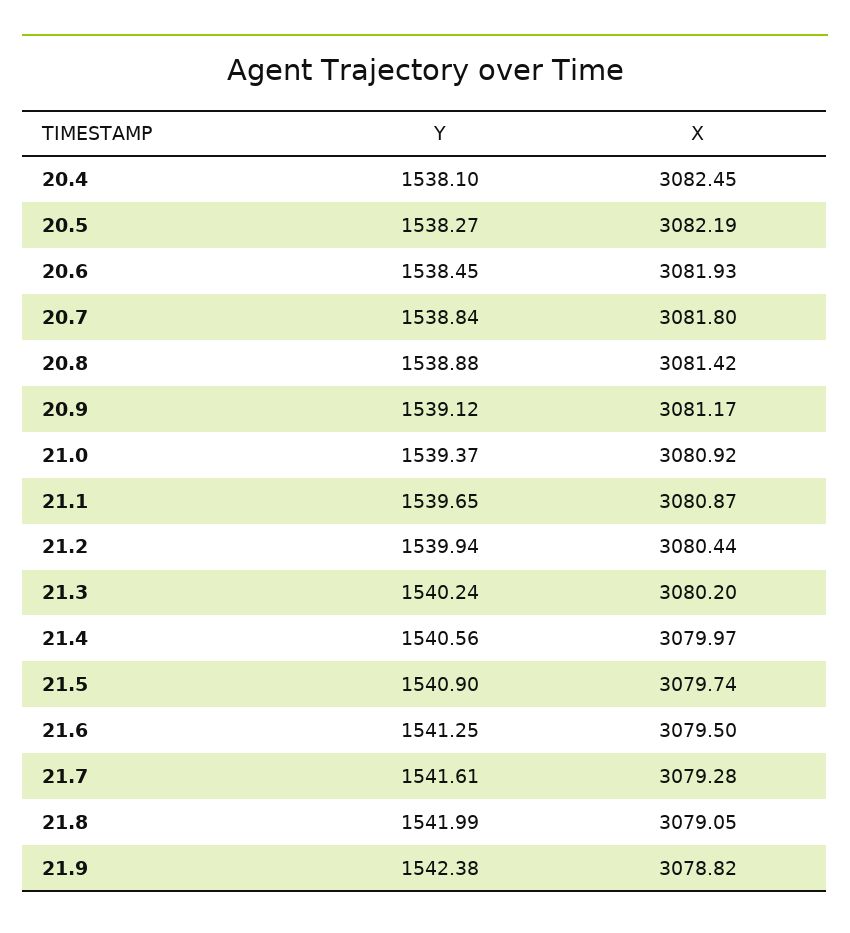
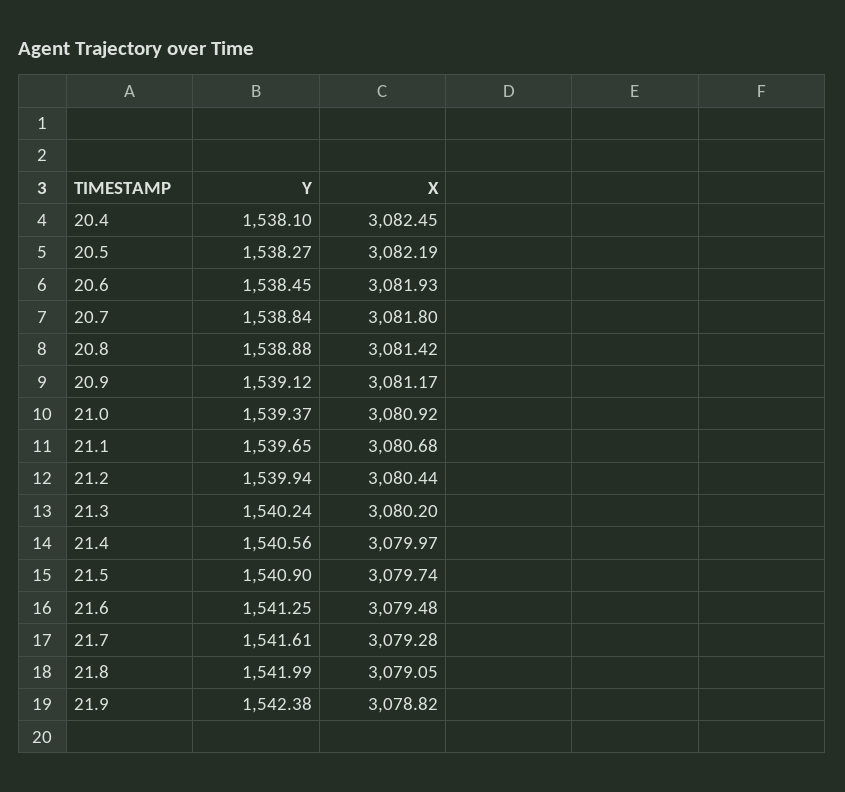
  {
    "Y": {
      "20.4": 1538.1,
      "20.5": 1538.27,
      "20.6": 1538.45,
      "20.7": 1538.84,
      "20.8": 1538.88,
      "20.9": 1539.12,
      "21.0": 1539.37,
      "21.1": 1539.65,
      "21.2": 1539.94,
      "21.3": 1540.24,
      "21.4": 1540.56,
      "21.5": 1540.9,
      "21.6": 1541.25,
      "21.7": 1541.61,
      "21.8": 1541.99,
      "21.9": 1542.38
    },
    "X": {
      "20.4": 3082.45,
      "20.5": 3082.19,
      "20.6": 3081.93,
      "20.7": 3081.8,
      "20.8": 3081.42,
      "20.9": 3081.17,
      "21.0": 3080.92,
-     "21.1": 3080.87,
+     "21.1": 3080.68,
      "21.2": 3080.44,
      "21.3": 3080.2,
      "21.4": 3079.97,
      "21.5": 3079.74,
-     "21.6": 3079.5,
+     "21.6": 3079.48,
      "21.7": 3079.28,
      "21.8": 3079.05,
      "21.9": 3078.82
    }
  }

